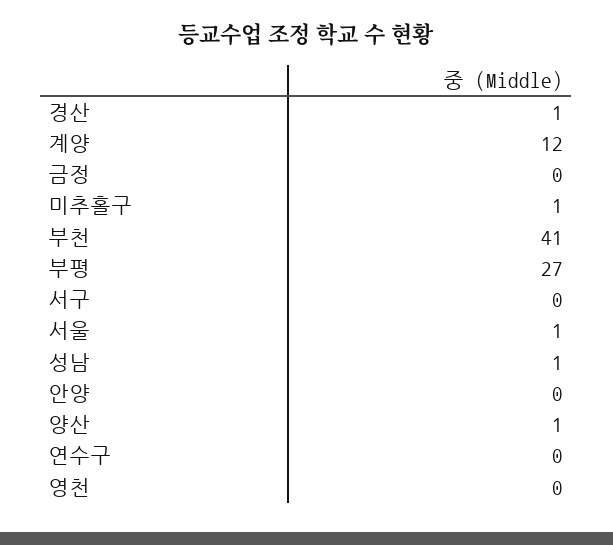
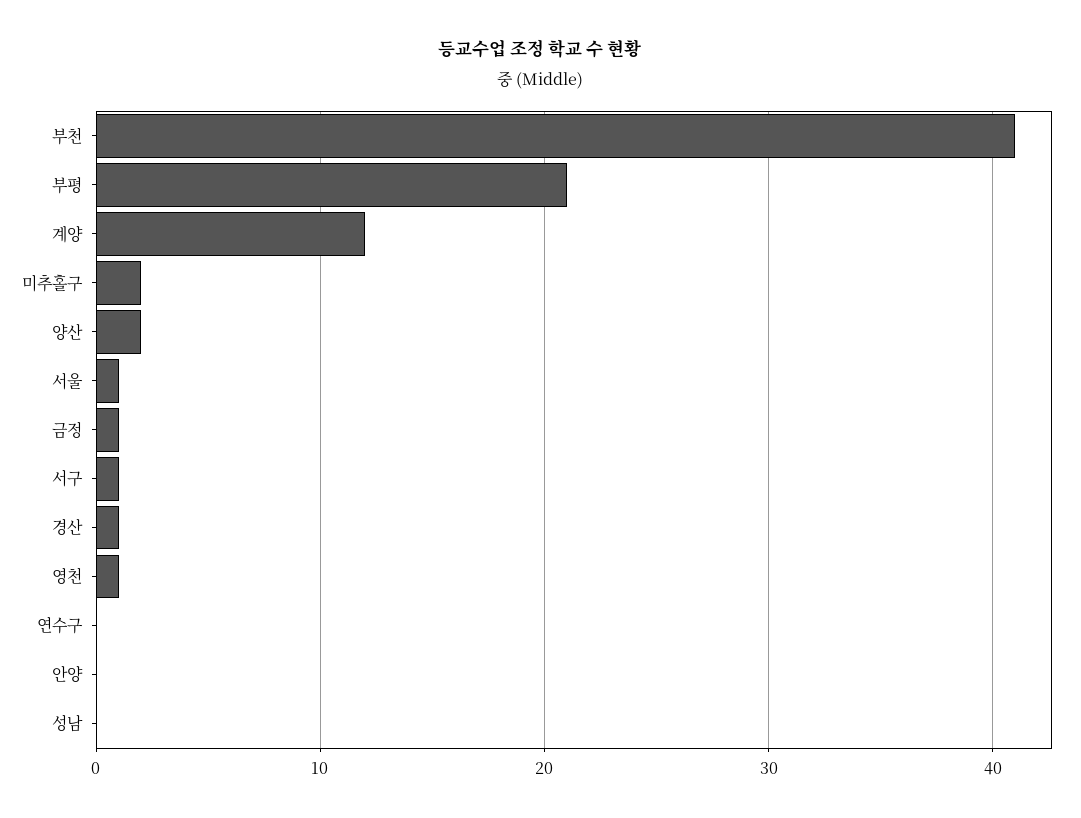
  {
    "경산": 1,
    "계양": 12,
-   "금정": 0,
+   "금정": 1,
-   "미추홀구": 1,
+   "미추홀구": 2,
    "부천": 41,
-   "부평": 27,
+   "부평": 21,
-   "서구": 0,
+   "서구": 1,
    "서울": 1,
-   "성남": 1,
+   "성남": 0,
    "안양": 0,
-   "양산": 1,
+   "양산": 2,
    "연수구": 0,
-   "영천": 0
+   "영천": 1
  }

